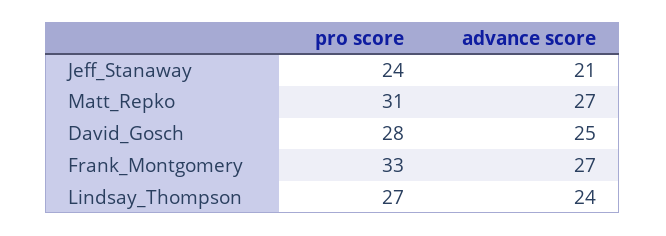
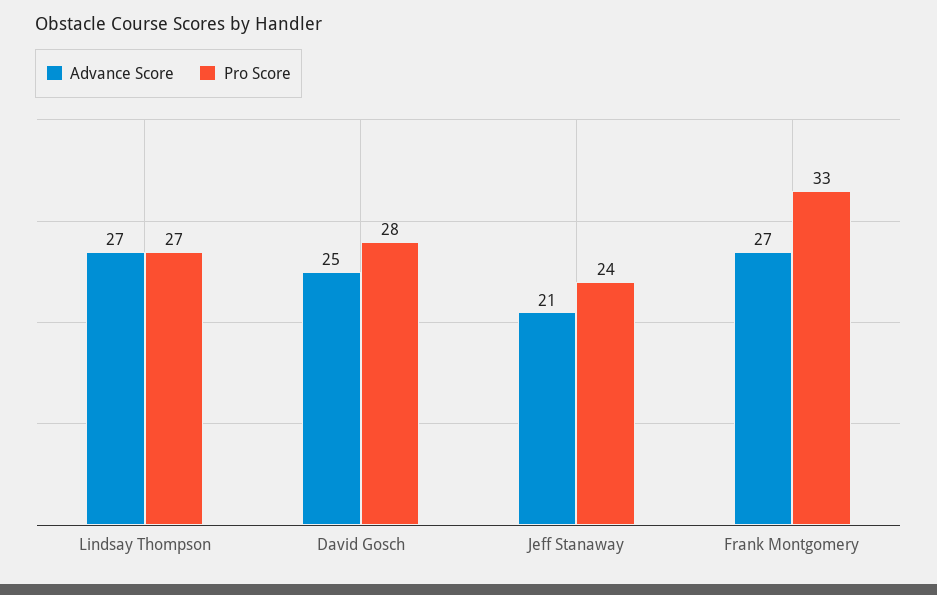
  {
    "pro score": {
      "Jeff_Stanaway": 24,
-     "Matt_Repko": 31,
      "David_Gosch": 28,
      "Frank_Montgomery": 33,
      "Lindsay_Thompson": 27
    },
    "advance score": {
      "Jeff_Stanaway": 21,
-     "Matt_Repko": 27,
      "David_Gosch": 25,
      "Frank_Montgomery": 27,
-     "Lindsay_Thompson": 24
+     "Lindsay_Thompson": 27
    }
  }

